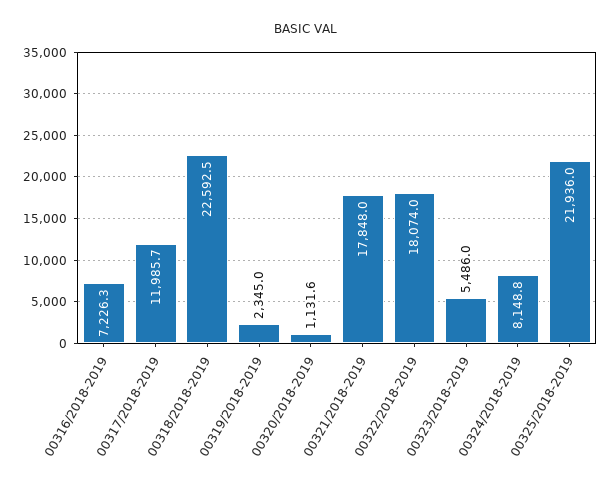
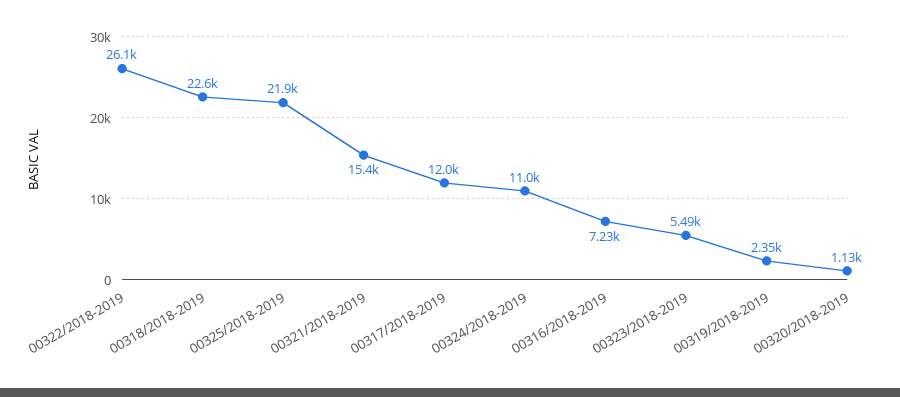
  {
    "00316/2018-2019": 7226.3,
    "00317/2018-2019": 11985.7,
    "00318/2018-2019": 22592.5,
    "00319/2018-2019": 2345,
    "00320/2018-2019": 1131.6,
-   "00321/2018-2019": 17848,
+   "00321/2018-2019": 15400,
-   "00322/2018-2019": 18074,
+   "00322/2018-2019": 26100,
    "00323/2018-2019": 5486,
-   "00324/2018-2019": 8148.8,
+   "00324/2018-2019": 11000,
    "00325/2018-2019": 21936
  }

